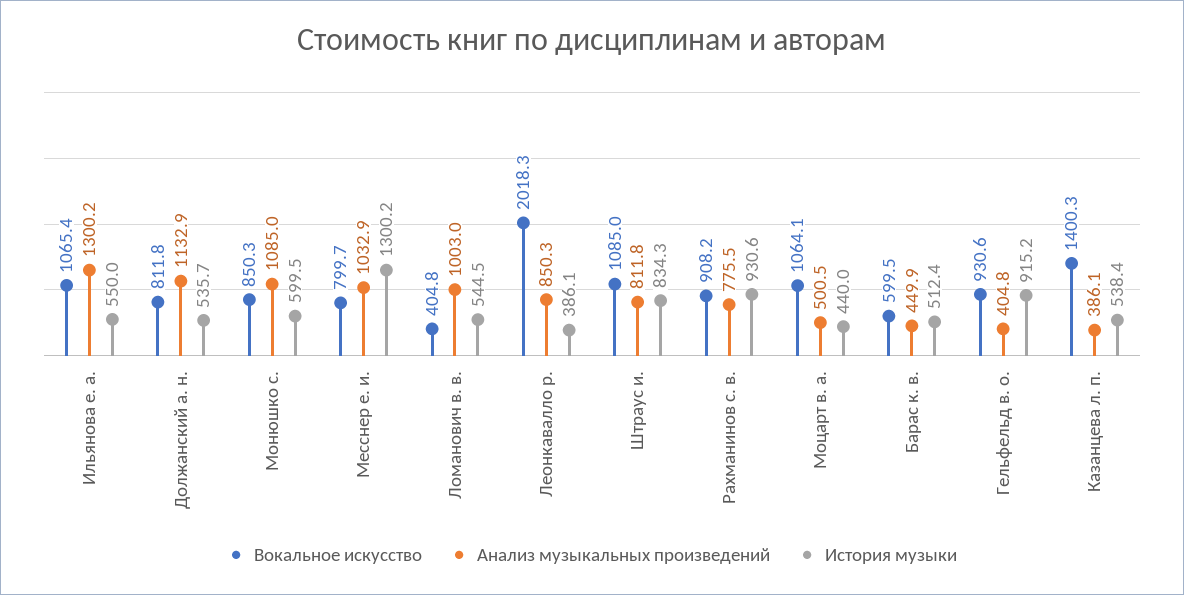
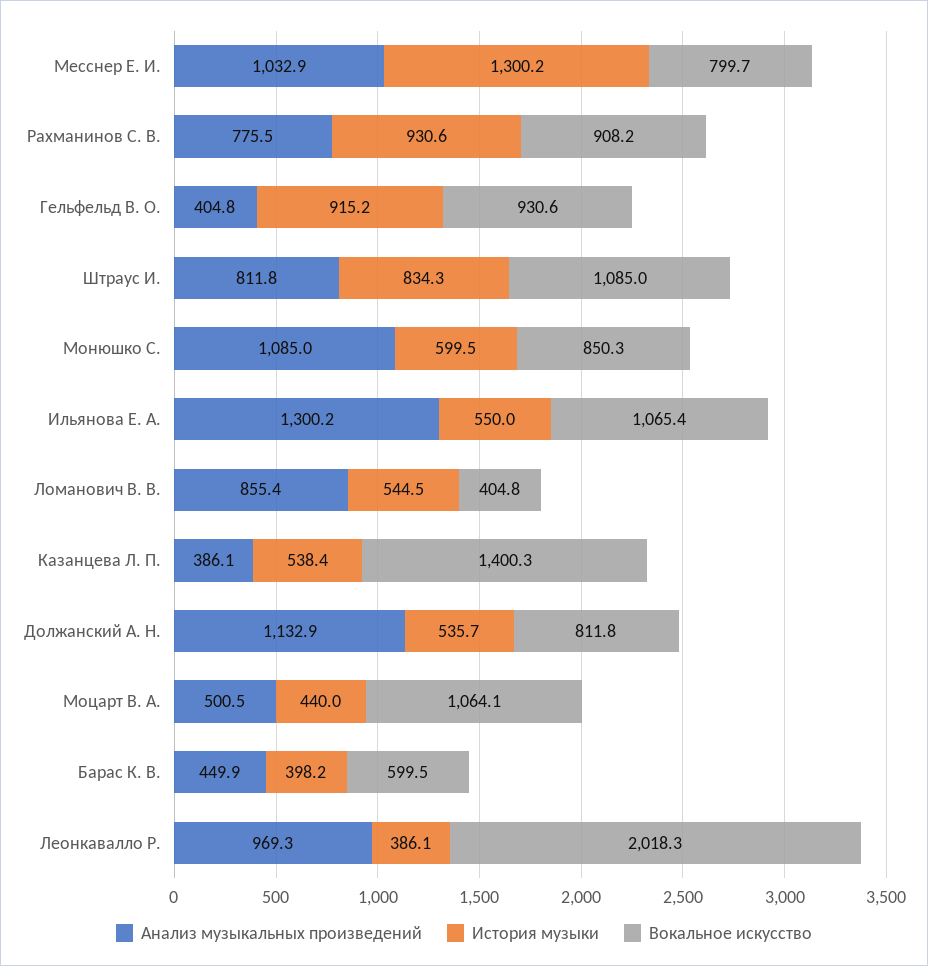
  {
    "Вокальное искусство": {
      "Ильянова е. а.": 1065.4,
      "Должанский а. н.": 811.8,
      "Монюшко с.": 850.3,
      "Месснер е. и.": 799.7,
      "Ломанович в. в.": 404.8,
      "Леонкавалло р.": 2018.3,
      "Штраус и.": 1085,
      "Рахманинов с. в.": 908.2,
      "Моцарт в. а.": 1064.1,
      "Барас к. в.": 599.5,
      "Гельфельд в. о.": 930.6,
      "Казанцева л. п.": 1400.3
    },
    "Анализ музыкальных произведений": {
      "Ильянова е. а.": 1300.2,
      "Должанский а. н.": 1132.9,
      "Монюшко с.": 1085,
      "Месснер е. и.": 1032.9,
-     "Ломанович в. в.": 1003,
+     "Ломанович в. в.": 855.4,
-     "Леонкавалло р.": 850.3,
+     "Леонкавалло р.": 969.3,
      "Штраус и.": 811.8,
      "Рахманинов с. в.": 775.5,
      "Моцарт в. а.": 500.5,
      "Барас к. в.": 449.9,
      "Гельфельд в. о.": 404.8,
      "Казанцева л. п.": 386.1
    },
    "История музыки": {
      "Ильянова е. а.": 550,
      "Должанский а. н.": 535.7,
      "Монюшко с.": 599.5,
      "Месснер е. и.": 1300.2,
      "Ломанович в. в.": 544.5,
      "Леонкавалло р.": 386.1,
      "Штраус и.": 834.3,
      "Рахманинов с. в.": 930.6,
      "Моцарт в. а.": 440,
-     "Барас к. в.": 512.4,
+     "Барас к. в.": 398.2,
      "Гельфельд в. о.": 915.2,
      "Казанцева л. п.": 538.4
    }
  }

